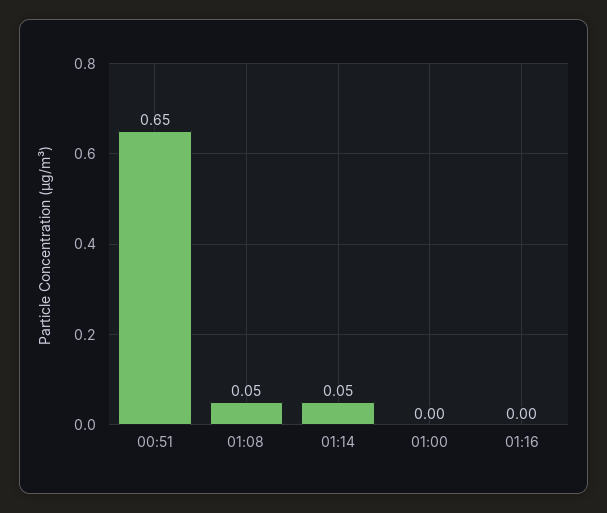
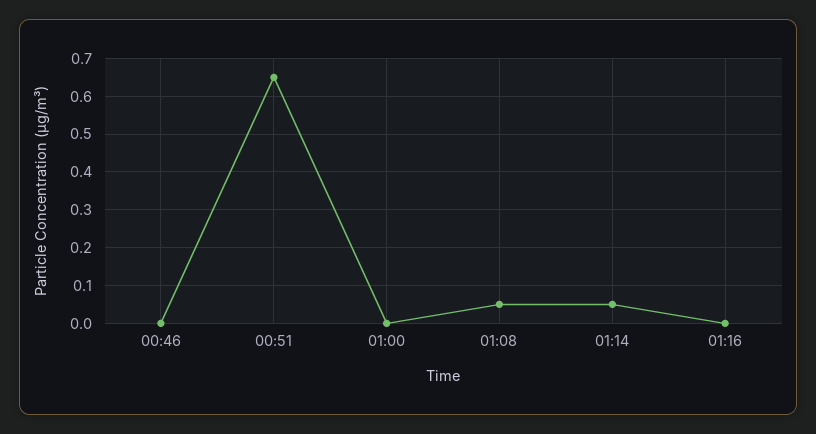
  {
    "00:51": 0.65,
    "01:08": 0.05,
    "01:14": 0.05,
    "01:00": 0,
-   "01:16": 0
+   "01:16": 0,
+   "00:46": 0
  }

